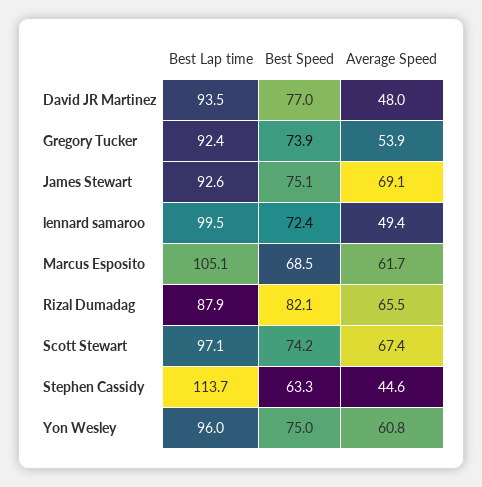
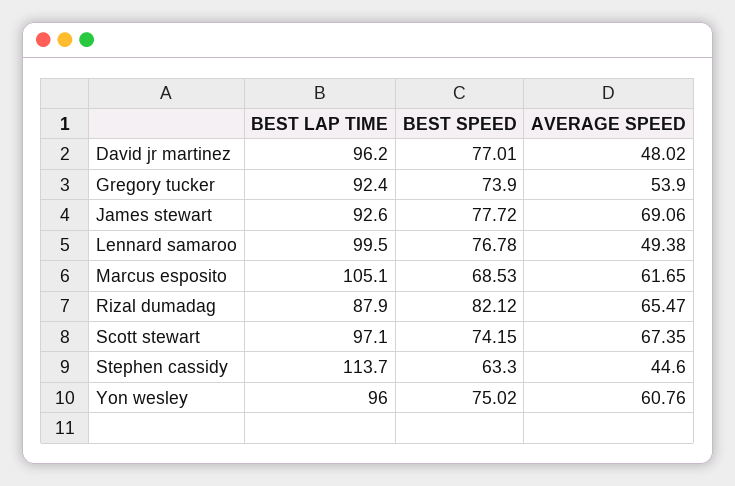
  {
    "Best Lap time": {
-     "David JR Martinez": 93.5,
+     "David JR Martinez": 96.2,
      "Gregory Tucker": 92.4,
      "James Stewart": 92.6,
      "lennard samaroo": 99.5,
      "Marcus Esposito": 105.1,
      "Rizal Dumadag": 87.9,
      "Scott Stewart": 97.1,
      "Stephen Cassidy": 113.7,
      "Yon Wesley": 96
    },
    "Best Speed": {
      "David JR Martinez": 77.01,
      "Gregory Tucker": 73.9,
-     "James Stewart": 75.1,
+     "James Stewart": 77.72,
-     "lennard samaroo": 72.4,
+     "lennard samaroo": 76.78,
      "Marcus Esposito": 68.53,
      "Rizal Dumadag": 82.12,
      "Scott Stewart": 74.15,
      "Stephen Cassidy": 63.3,
      "Yon Wesley": 75.02
    },
    "Average Speed": {
      "David JR Martinez": 48.02,
      "Gregory Tucker": 53.9,
      "James Stewart": 69.06,
      "lennard samaroo": 49.38,
      "Marcus Esposito": 61.65,
      "Rizal Dumadag": 65.47,
      "Scott Stewart": 67.35,
      "Stephen Cassidy": 44.6,
      "Yon Wesley": 60.76
    }
  }

